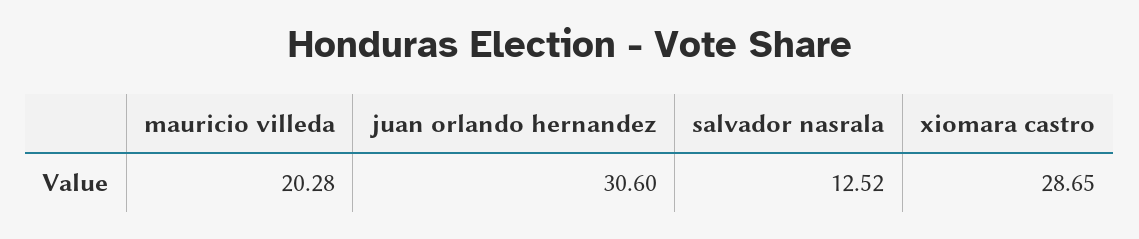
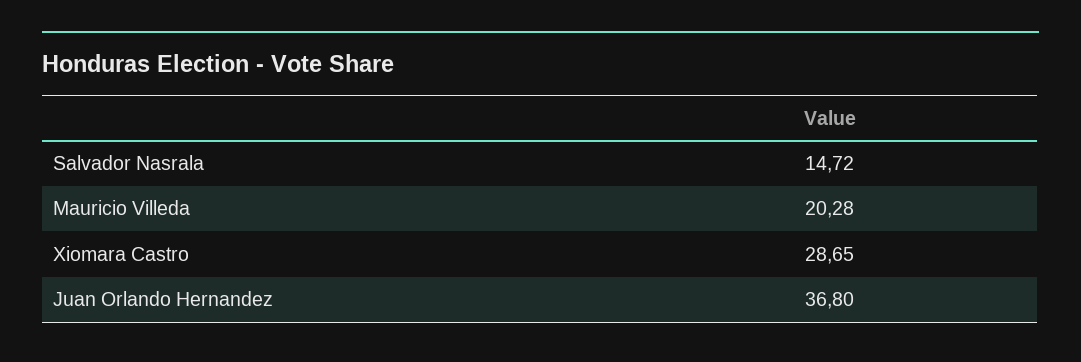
  {
    "mauricio villeda": 20.28,
-   "juan orlando hernandez": 30.6,
+   "juan orlando hernandez": 36.8,
-   "salvador nasrala": 12.52,
+   "salvador nasrala": 14.72,
    "xiomara castro": 28.65
  }

